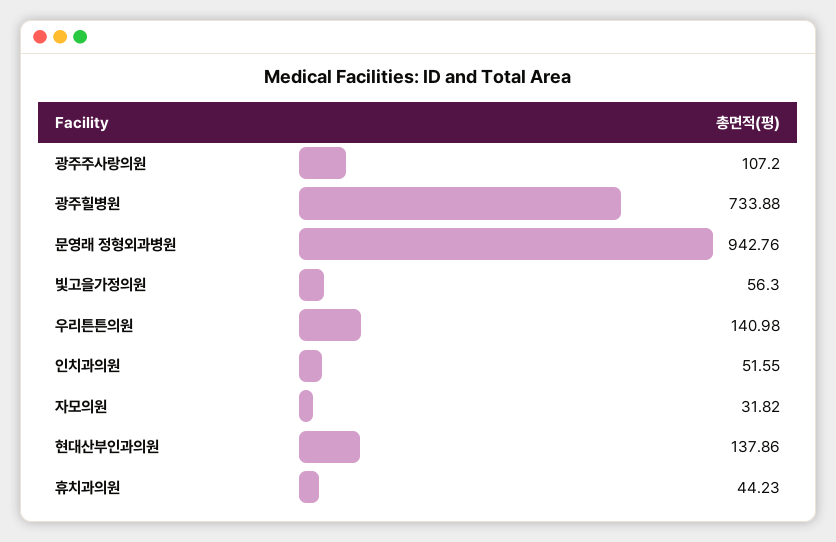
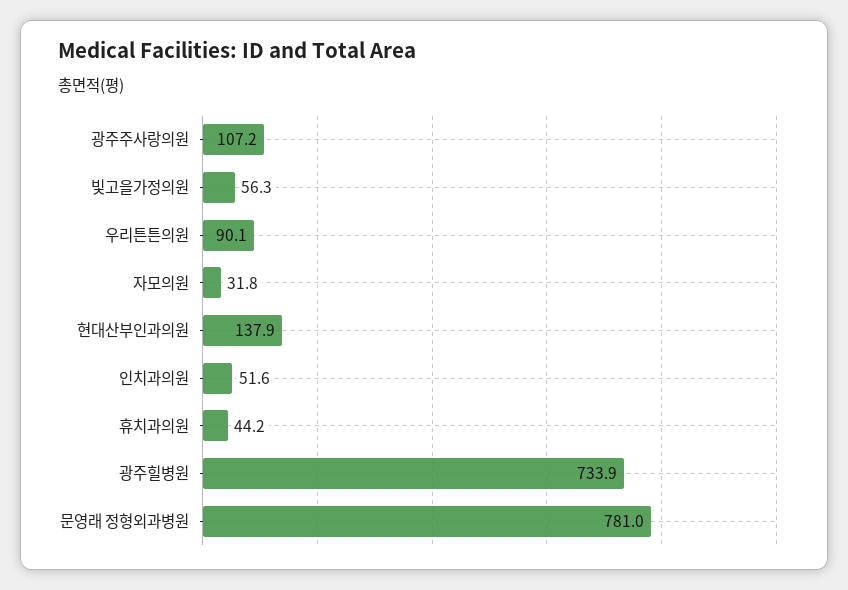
  {
    "광주주사랑의원": 107.2,
    "광주힐병원": 733.88,
-   "문영래 정형외과병원": 942.76,
+   "문영래 정형외과병원": 781,
    "빛고을가정의원": 56.3,
-   "우리튼튼의원": 140.98,
+   "우리튼튼의원": 90.1,
    "인치과의원": 51.55,
    "자모의원": 31.82,
    "현대산부인과의원": 137.86,
    "휴치과의원": 44.23
  }

